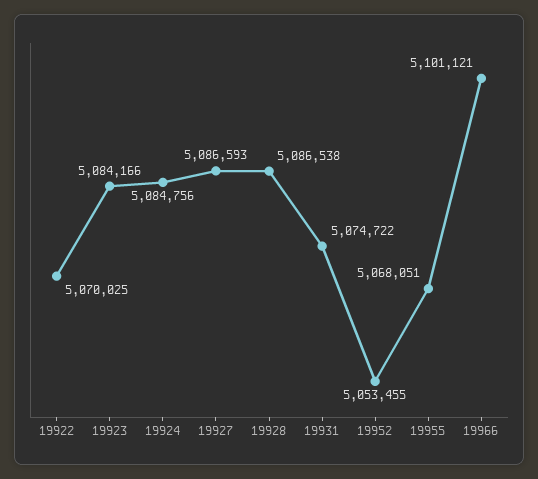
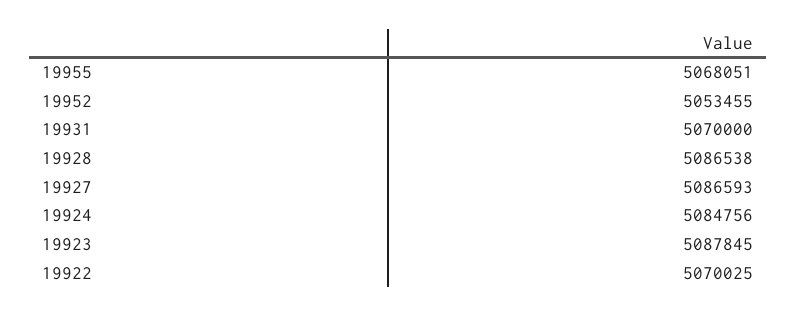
  {
    "19922": 5070025,
-   "19923": 5084166,
+   "19923": 5087845,
    "19924": 5084756,
    "19927": 5086593,
    "19928": 5086538,
-   "19931": 5074722,
+   "19931": 5070000,
    "19952": 5053455,
-   "19955": 5068051,
+   "19955": 5068051
-   "19966": 5101121
  }

